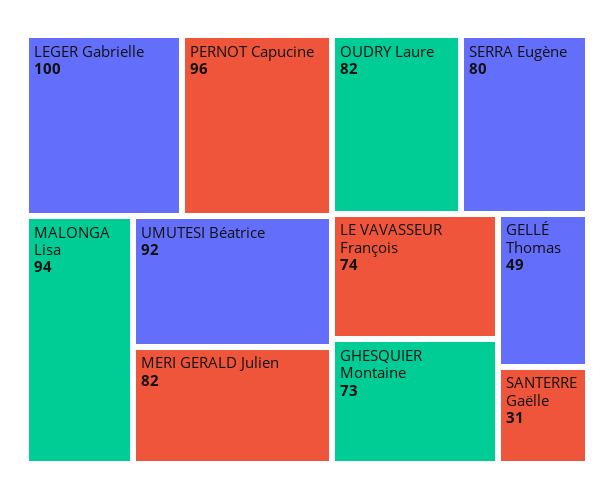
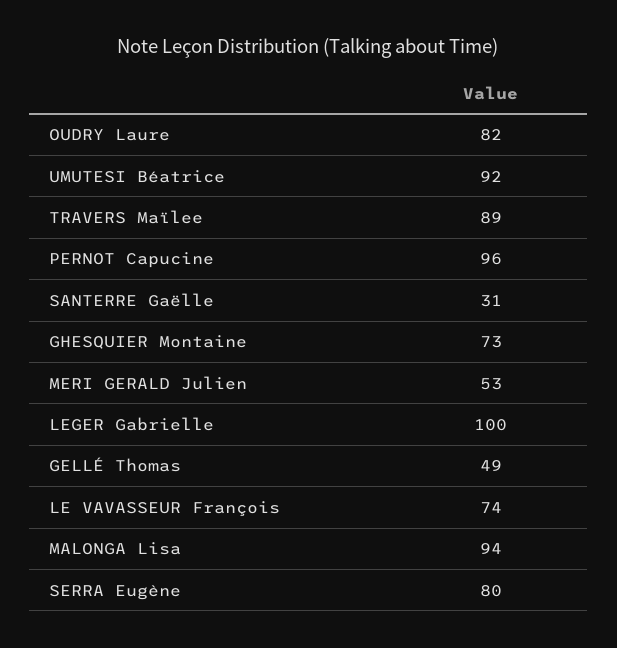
  {
    "LEGER Gabrielle": 100,
    "PERNOT Capucine": 96,
    "MALONGA Lisa": 94,
    "UMUTESI Béatrice": 92,
-   "MERI GERALD Julien": 82,
+   "MERI GERALD Julien": 53,
    "OUDRY Laure": 82,
    "SERRA Eugène": 80,
    "LE VAVASSEUR François": 74,
    "GHESQUIER Montaine": 73,
    "GELLÉ Thomas": 49,
-   "SANTERRE Gaëlle": 31
+   "SANTERRE Gaëlle": 31,
+   "TRAVERS Maïlee": 89
  }

